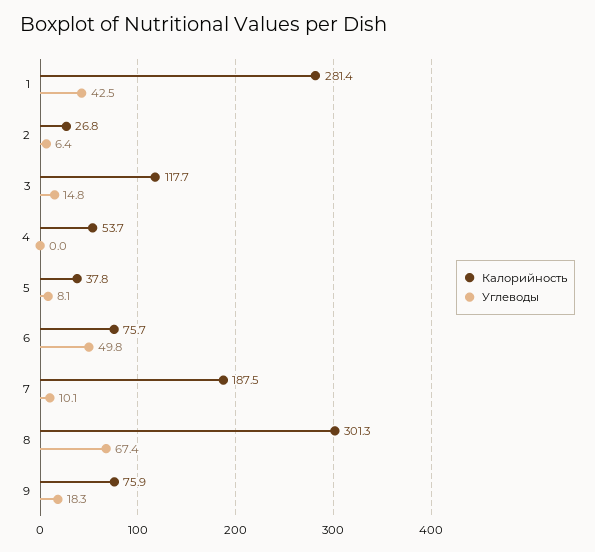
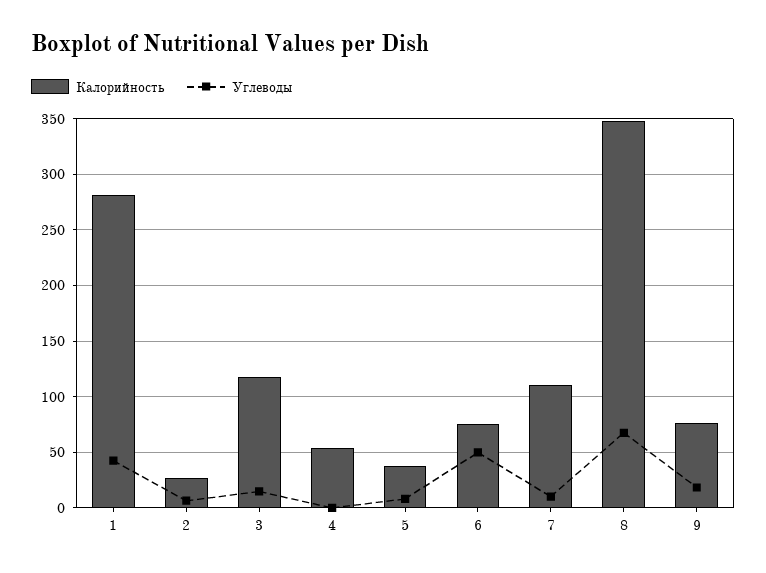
  {
    "Калорийность": {
      "1": 281.4,
      "2": 26.8,
      "3": 117.7,
      "4": 53.7,
      "5": 37.8,
      "6": 75.7,
-     "7": 187.5,
+     "7": 110,
-     "8": 301.3,
+     "8": 350,
      "9": 75.9
    },
    "Углеводы": {
      "1": 42.5,
      "2": 6.4,
      "3": 14.8,
      "4": 0,
      "5": 8.1,
      "6": 49.8,
      "7": 10.1,
      "8": 67.4,
      "9": 18.3
    }
  }

